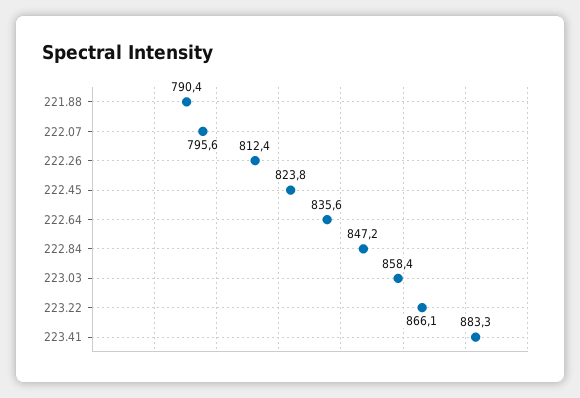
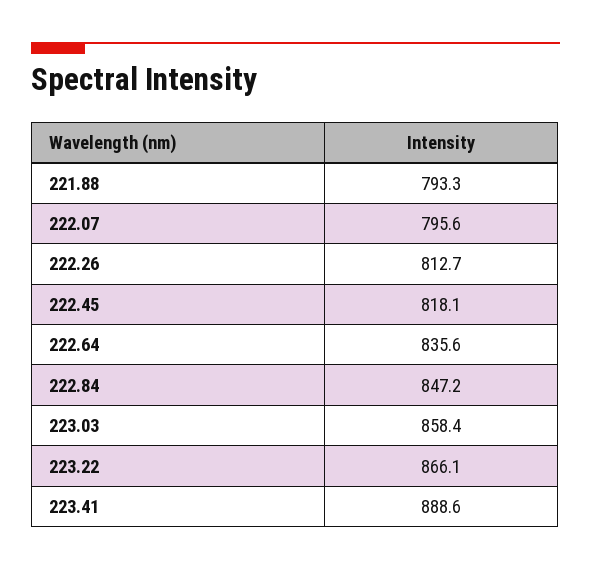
  {
-   "221.88": 790.4,
+   "221.88": 793.3,
    "222.07": 795.6,
-   "222.26": 812.4,
+   "222.26": 812.7,
-   "222.45": 823.8,
+   "222.45": 818.1,
    "222.64": 835.6,
    "222.84": 847.2,
    "223.03": 858.4,
    "223.22": 866.1,
-   "223.41": 883.3
+   "223.41": 888.6
  }

